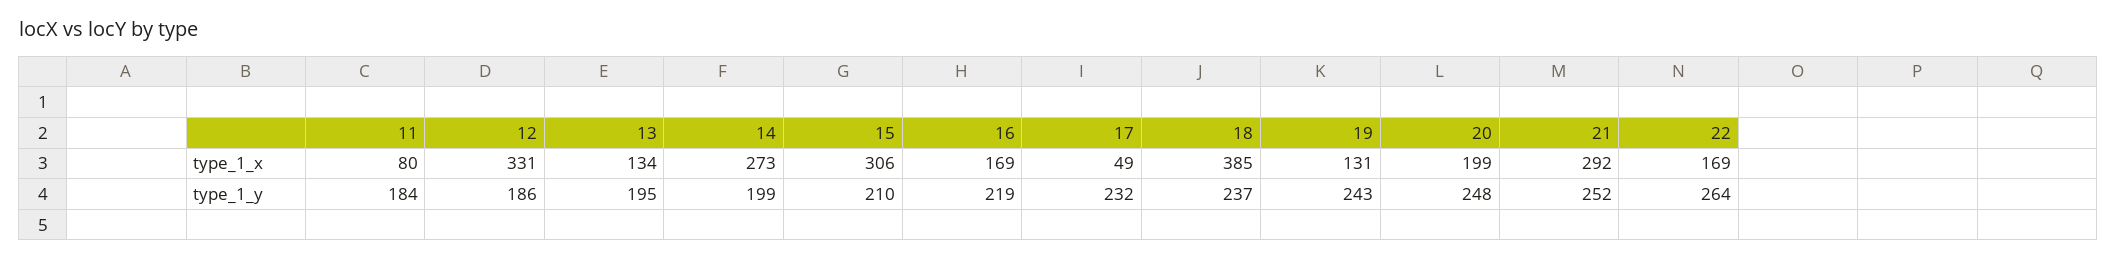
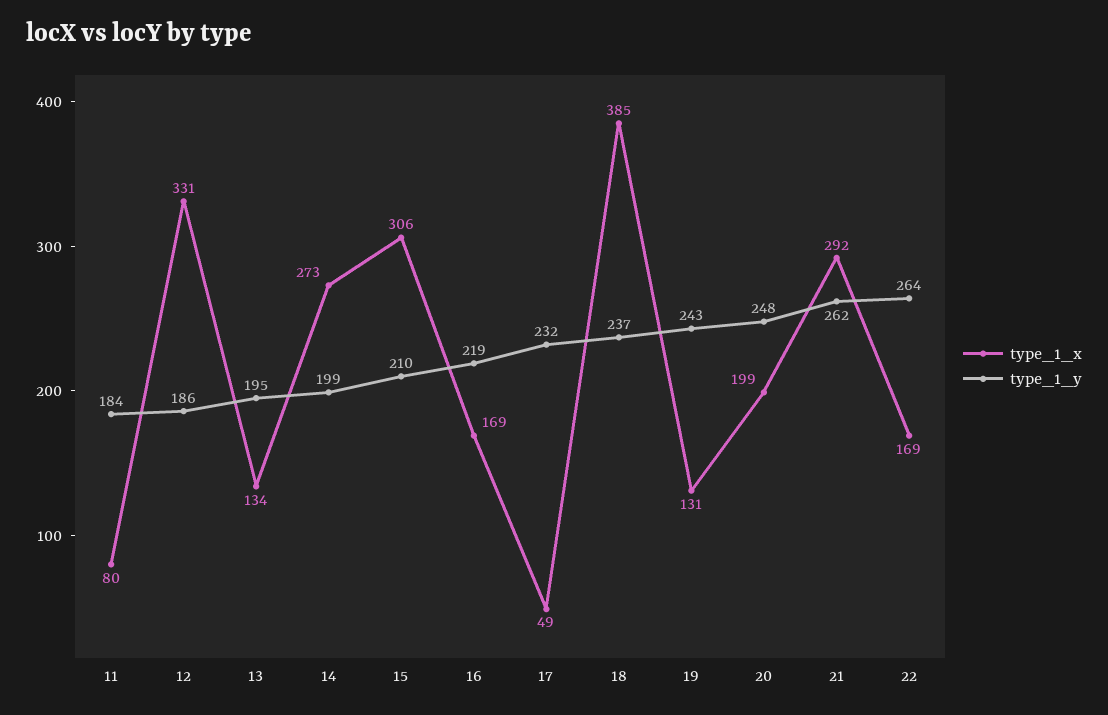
  {
    "type_1_x": {
      "11": 80,
      "12": 331,
      "13": 134,
      "14": 273,
      "15": 306,
      "16": 169,
      "17": 49,
      "18": 385,
      "19": 131,
      "20": 199,
      "21": 292,
      "22": 169
    },
    "type_1_y": {
      "11": 184,
      "12": 186,
      "13": 195,
      "14": 199,
      "15": 210,
      "16": 219,
      "17": 232,
      "18": 237,
      "19": 243,
      "20": 248,
-     "21": 252,
+     "21": 262,
      "22": 264
    }
  }

